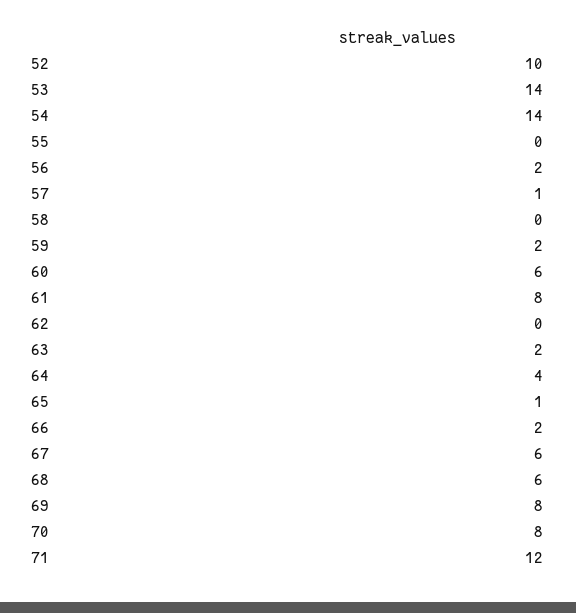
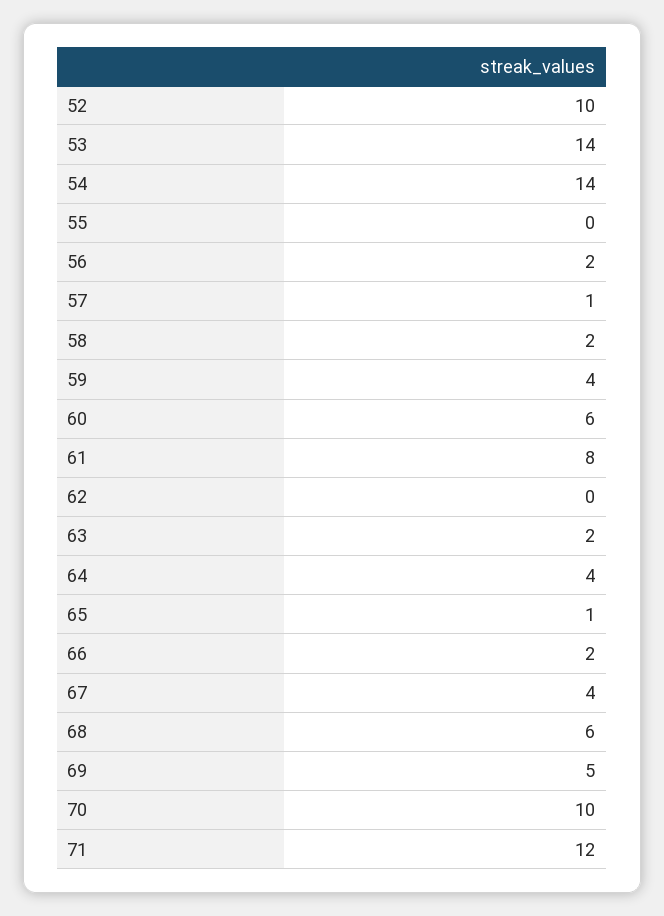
  {
    "52": 10,
    "53": 14,
    "54": 14,
    "55": 0,
    "56": 2,
    "57": 1,
-   "58": 0,
+   "58": 2,
-   "59": 2,
+   "59": 4,
    "60": 6,
    "61": 8,
    "62": 0,
    "63": 2,
    "64": 4,
    "65": 1,
    "66": 2,
-   "67": 6,
+   "67": 4,
    "68": 6,
-   "69": 8,
+   "69": 5,
-   "70": 8,
+   "70": 10,
    "71": 12
  }

